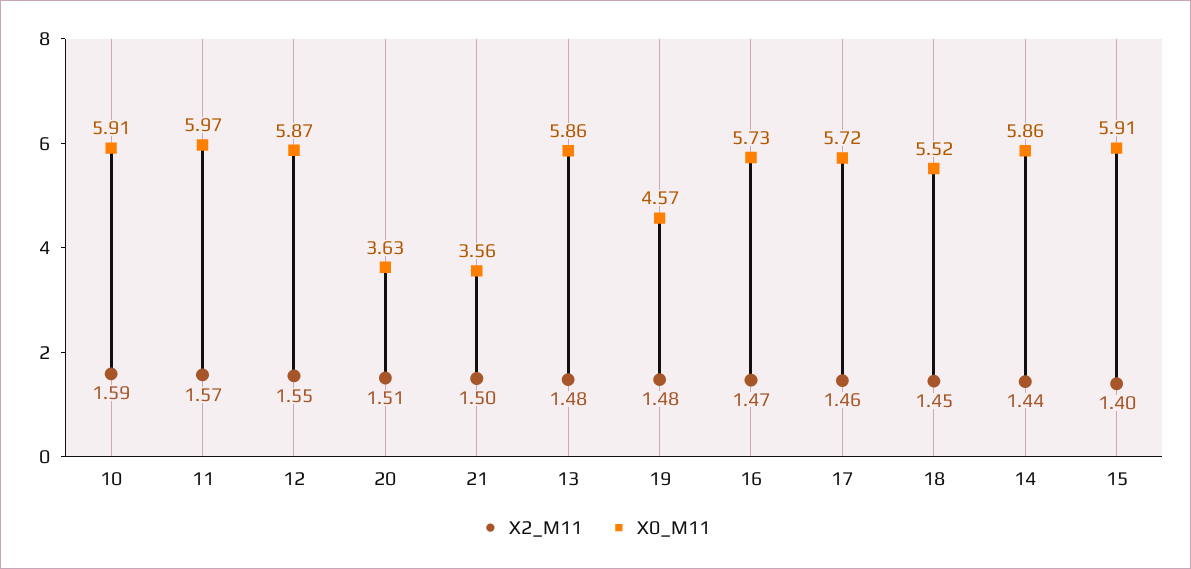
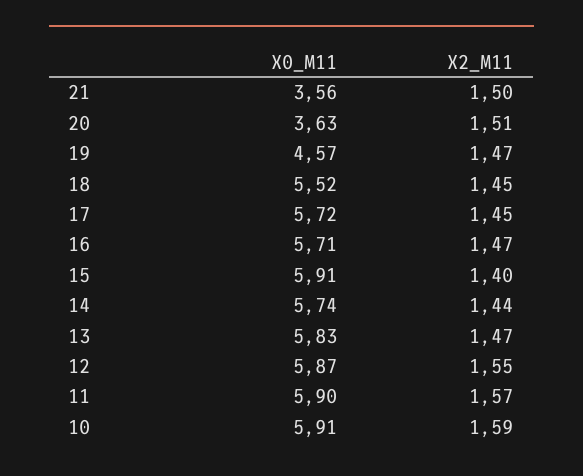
  {
    "X2_M11": {
      "10": 1.59,
      "11": 1.57,
      "12": 1.55,
      "20": 1.51,
      "21": 1.5,
-     "13": 1.48,
+     "13": 1.47,
-     "19": 1.48,
+     "19": 1.47,
      "16": 1.47,
-     "17": 1.46,
+     "17": 1.45,
      "18": 1.45,
      "14": 1.44,
      "15": 1.4
    },
    "X0_M11": {
      "10": 5.91,
-     "11": 5.97,
+     "11": 5.9,
      "12": 5.87,
      "20": 3.63,
      "21": 3.56,
-     "13": 5.86,
+     "13": 5.83,
      "19": 4.57,
-     "16": 5.73,
+     "16": 5.71,
      "17": 5.72,
      "18": 5.52,
-     "14": 5.86,
+     "14": 5.74,
      "15": 5.91
    }
  }

